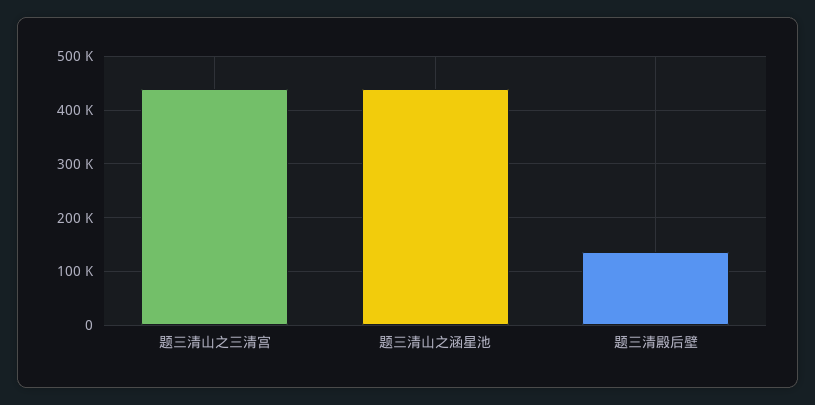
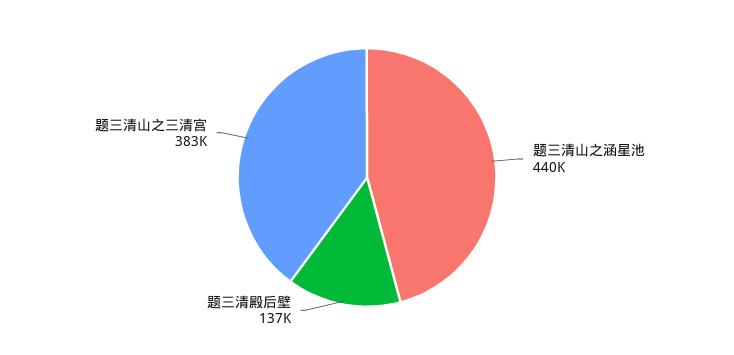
  {
-   "题三清山之三清宫": 440000,
+   "题三清山之三清宫": 383000,
    "题三清山之涵星池": 440000,
    "题三清殿后壁": 137000
  }

